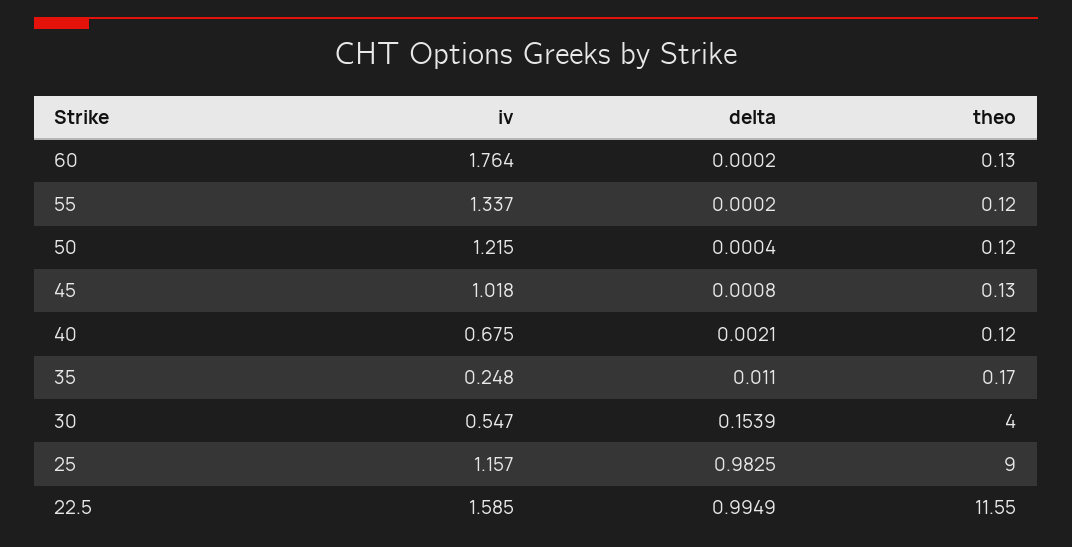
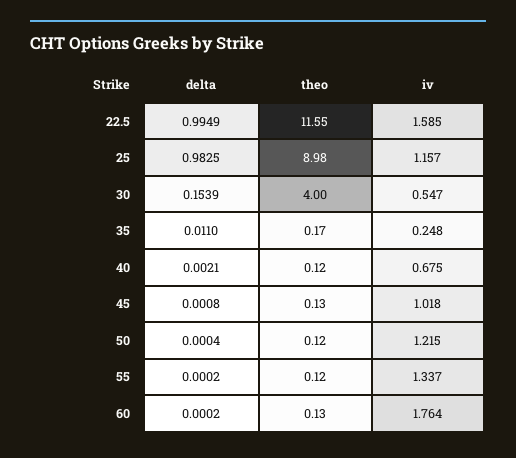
  {
    "iv": {
      "60": 1.764,
      "55": 1.337,
      "50": 1.215,
      "45": 1.018,
      "40": 0.675,
      "35": 0.248,
      "30": 0.547,
      "25": 1.157,
      "22.5": 1.585
    },
    "delta": {
      "60": 0.0002,
      "55": 0.0002,
      "50": 0.0004,
      "45": 0.0008,
      "40": 0.0021,
      "35": 0.011,
      "30": 0.1539,
      "25": 0.9825,
      "22.5": 0.9949
    },
    "theo": {
      "60": 0.13,
      "55": 0.12,
      "50": 0.12,
      "45": 0.13,
      "40": 0.12,
      "35": 0.17,
      "30": 4,
-     "25": 9,
+     "25": 8.98,
      "22.5": 11.55
    }
  }

